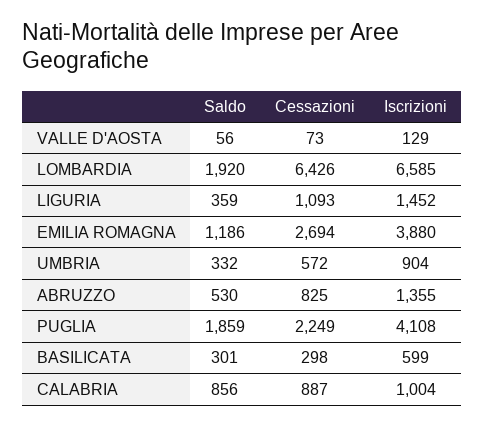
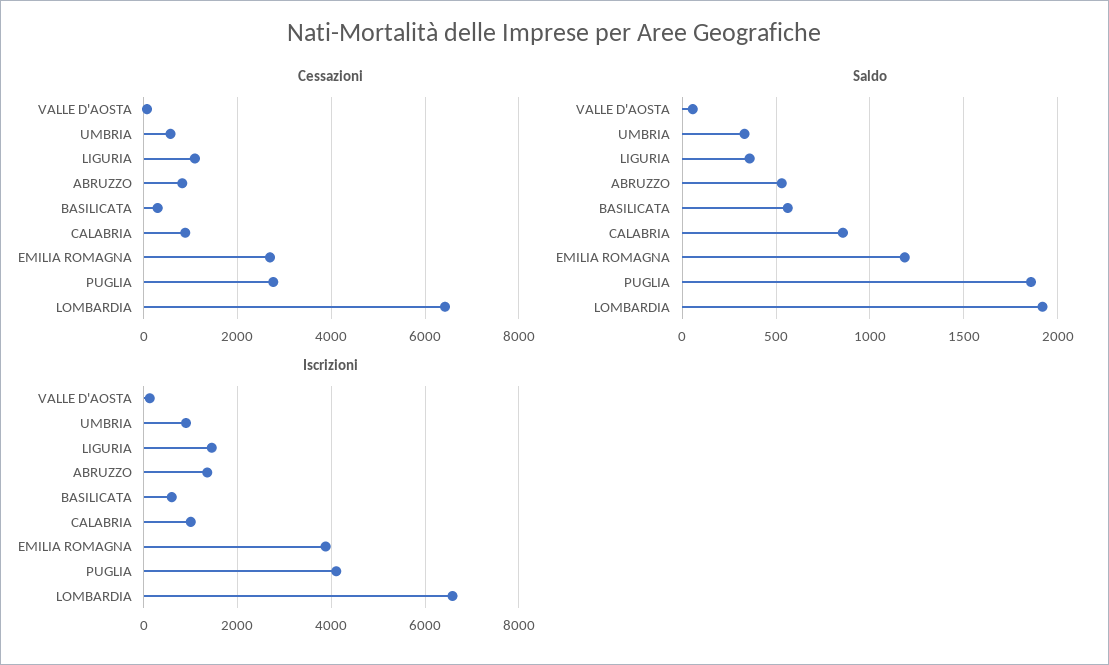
  {
    "Saldo": {
      "VALLE D'AOSTA": 56,
      "LOMBARDIA": 1920,
      "LIGURIA": 359,
      "EMILIA ROMAGNA": 1186,
      "UMBRIA": 332,
      "ABRUZZO": 530,
      "PUGLIA": 1859,
-     "BASILICATA": 301,
+     "BASILICATA": 550,
      "CALABRIA": 856
    },
    "Cessazioni": {
      "VALLE D'AOSTA": 73,
      "LOMBARDIA": 6426,
      "LIGURIA": 1093,
      "EMILIA ROMAGNA": 2694,
      "UMBRIA": 572,
      "ABRUZZO": 825,
-     "PUGLIA": 2249,
+     "PUGLIA": 2800,
      "BASILICATA": 298,
      "CALABRIA": 887
    },
    "Iscrizioni": {
      "VALLE D'AOSTA": 129,
      "LOMBARDIA": 6585,
      "LIGURIA": 1452,
      "EMILIA ROMAGNA": 3880,
      "UMBRIA": 904,
      "ABRUZZO": 1355,
      "PUGLIA": 4108,
      "BASILICATA": 599,
      "CALABRIA": 1004
    }
  }

